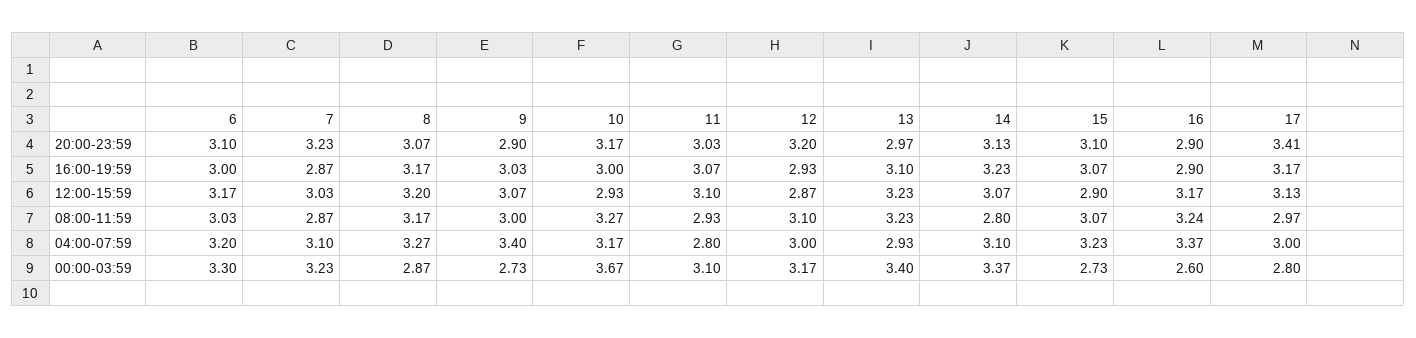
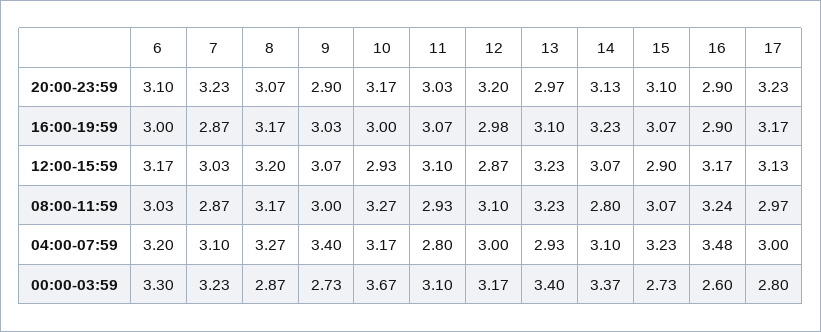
  {
    "6": {
      "20:00-23:59": 3.1,
      "16:00-19:59": 3,
      "12:00-15:59": 3.17,
      "08:00-11:59": 3.03,
      "04:00-07:59": 3.2,
      "00:00-03:59": 3.3
    },
    "7": {
      "20:00-23:59": 3.23,
      "16:00-19:59": 2.87,
      "12:00-15:59": 3.03,
      "08:00-11:59": 2.87,
      "04:00-07:59": 3.1,
      "00:00-03:59": 3.23
    },
    "8": {
      "20:00-23:59": 3.07,
      "16:00-19:59": 3.17,
      "12:00-15:59": 3.2,
      "08:00-11:59": 3.17,
      "04:00-07:59": 3.27,
      "00:00-03:59": 2.87
    },
    "9": {
      "20:00-23:59": 2.9,
      "16:00-19:59": 3.03,
      "12:00-15:59": 3.07,
      "08:00-11:59": 3,
      "04:00-07:59": 3.4,
      "00:00-03:59": 2.73
    },
    "10": {
      "20:00-23:59": 3.17,
      "16:00-19:59": 3,
      "12:00-15:59": 2.93,
      "08:00-11:59": 3.27,
      "04:00-07:59": 3.17,
      "00:00-03:59": 3.67
    },
    "11": {
      "20:00-23:59": 3.03,
      "16:00-19:59": 3.07,
      "12:00-15:59": 3.1,
      "08:00-11:59": 2.93,
      "04:00-07:59": 2.8,
      "00:00-03:59": 3.1
    },
    "12": {
      "20:00-23:59": 3.2,
-     "16:00-19:59": 2.93,
+     "16:00-19:59": 2.98,
      "12:00-15:59": 2.87,
      "08:00-11:59": 3.1,
      "04:00-07:59": 3,
      "00:00-03:59": 3.17
    },
    "13": {
      "20:00-23:59": 2.97,
      "16:00-19:59": 3.1,
      "12:00-15:59": 3.23,
      "08:00-11:59": 3.23,
      "04:00-07:59": 2.93,
      "00:00-03:59": 3.4
    },
    "14": {
      "20:00-23:59": 3.13,
      "16:00-19:59": 3.23,
      "12:00-15:59": 3.07,
      "08:00-11:59": 2.8,
      "04:00-07:59": 3.1,
      "00:00-03:59": 3.37
    },
    "15": {
      "20:00-23:59": 3.1,
      "16:00-19:59": 3.07,
      "12:00-15:59": 2.9,
      "08:00-11:59": 3.07,
      "04:00-07:59": 3.23,
      "00:00-03:59": 2.73
    },
    "16": {
      "20:00-23:59": 2.9,
      "16:00-19:59": 2.9,
      "12:00-15:59": 3.17,
      "08:00-11:59": 3.24,
-     "04:00-07:59": 3.37,
+     "04:00-07:59": 3.48,
      "00:00-03:59": 2.6
    },
    "17": {
-     "20:00-23:59": 3.41,
+     "20:00-23:59": 3.23,
      "16:00-19:59": 3.17,
      "12:00-15:59": 3.13,
      "08:00-11:59": 2.97,
      "04:00-07:59": 3,
      "00:00-03:59": 2.8
    }
  }

